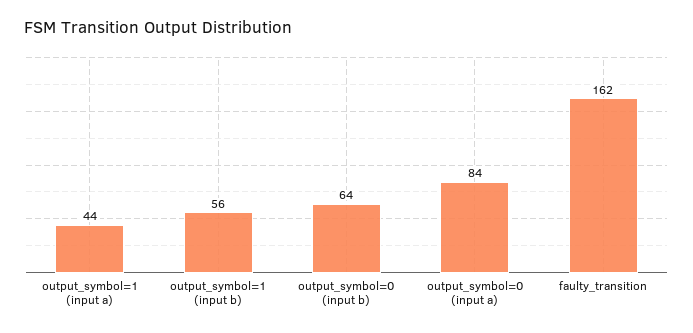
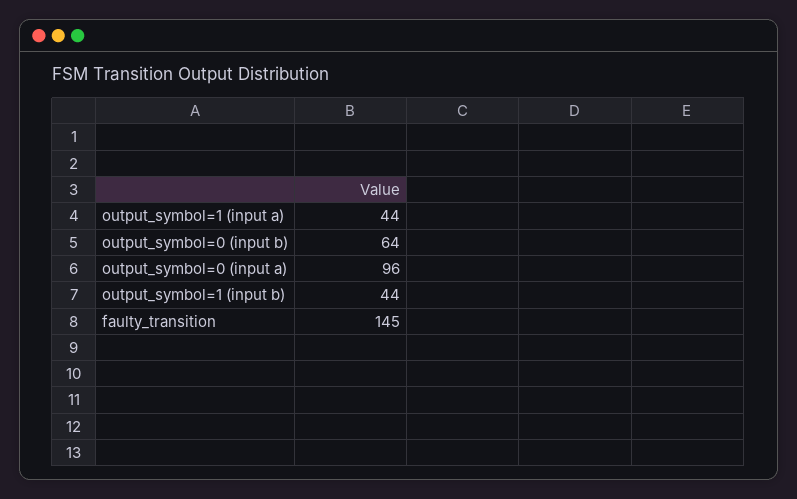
  {
    "output_symbol=1 (input a)": 44,
-   "output_symbol=1 (input b)": 56,
+   "output_symbol=1 (input b)": 44,
    "output_symbol=0 (input b)": 64,
-   "output_symbol=0 (input a)": 84,
+   "output_symbol=0 (input a)": 96,
-   "faulty_transition": 162
+   "faulty_transition": 145
  }

